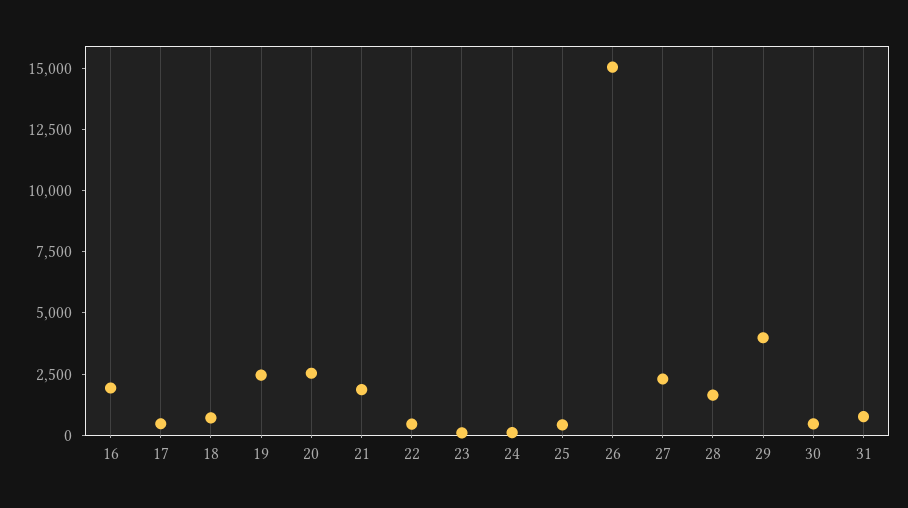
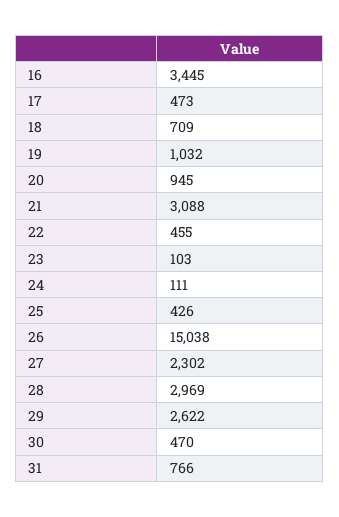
  {
-   "16": 2000,
+   "16": 3445,
    "17": 473,
    "18": 709,
-   "19": 2500,
+   "19": 1032,
-   "20": 2500,
+   "20": 945,
-   "21": 2000,
+   "21": 3088,
    "22": 455,
    "23": 103,
    "24": 111,
    "25": 426,
    "26": 15038,
    "27": 2302,
-   "28": 1500,
+   "28": 2969,
-   "29": 4000,
+   "29": 2622,
    "30": 470,
    "31": 766
  }

